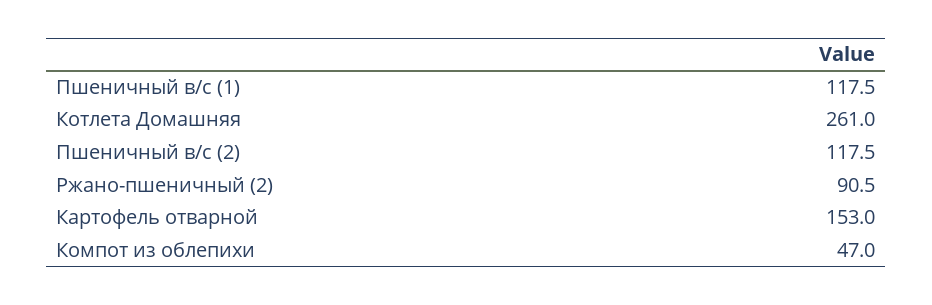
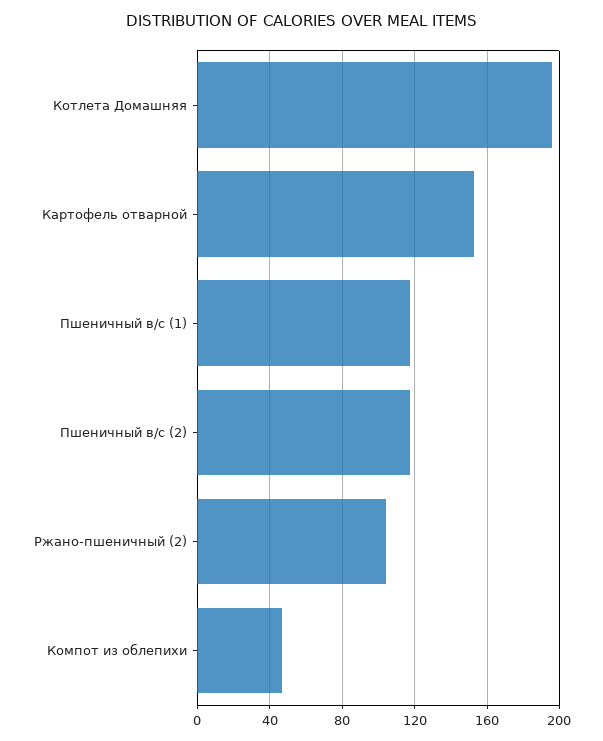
  {
    "Пшеничный в/с (1)": 117.5,
-   "Котлета Домашняя": 261,
+   "Котлета Домашняя": 195,
    "Пшеничный в/с (2)": 117.5,
-   "Ржано-пшеничный (2)": 90.5,
+   "Ржано-пшеничный (2)": 105,
    "Картофель отварной": 153,
    "Компот из облепихи": 47
  }

